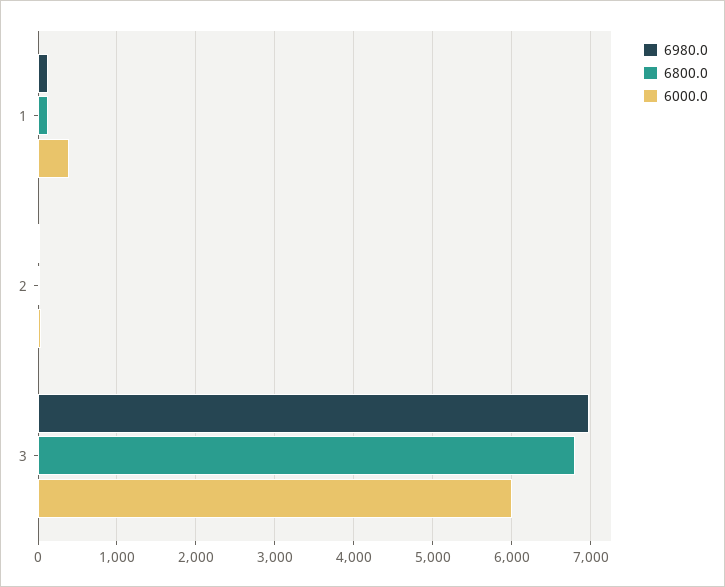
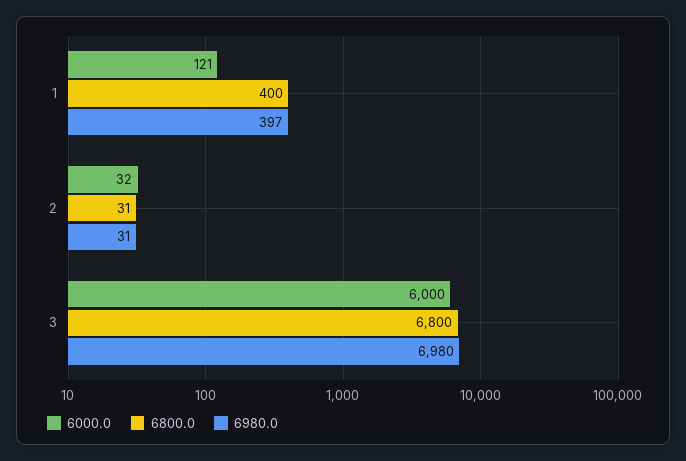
  {
    "6980.0": {
-     "1": 100,
+     "1": 397,
      "2": 31,
      "3": 6980
    },
    "6800.0": {
-     "1": 100,
+     "1": 400,
      "2": 31,
      "3": 6800
    },
    "6000.0": {
-     "1": 400,
+     "1": 121,
      "2": 32,
      "3": 6000
    }
  }

